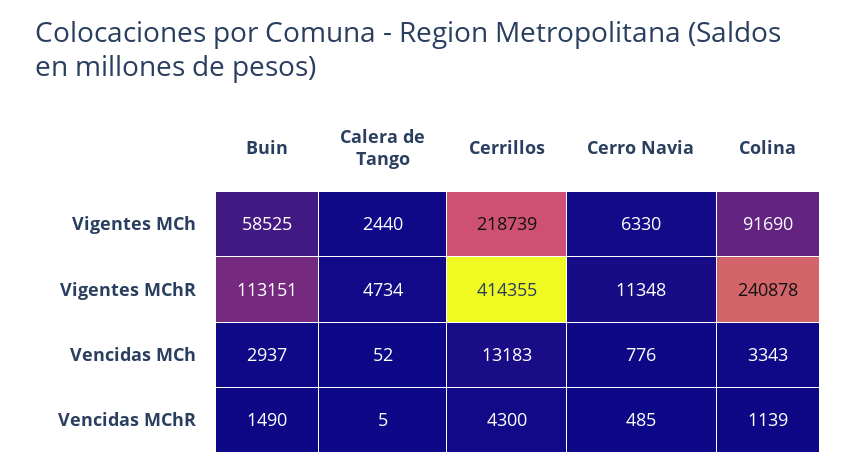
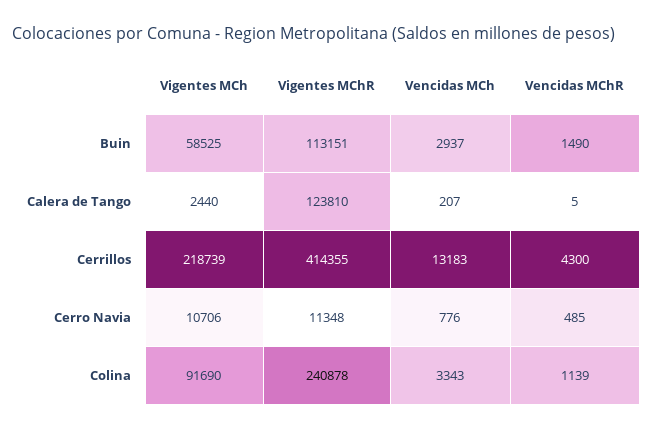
  {
    "Buin": {
      "Vigentes MCh": 58525,
      "Vigentes MChR": 113151,
      "Vencidas MCh": 2937,
      "Vencidas MChR": 1490
    },
    "Calera de Tango": {
      "Vigentes MCh": 2440,
-     "Vigentes MChR": 4734,
+     "Vigentes MChR": 123810,
-     "Vencidas MCh": 52,
+     "Vencidas MCh": 207,
      "Vencidas MChR": 5
    },
    "Cerrillos": {
      "Vigentes MCh": 218739,
      "Vigentes MChR": 414355,
      "Vencidas MCh": 13183,
      "Vencidas MChR": 4300
    },
    "Cerro Navia": {
-     "Vigentes MCh": 6330,
+     "Vigentes MCh": 10706,
      "Vigentes MChR": 11348,
      "Vencidas MCh": 776,
      "Vencidas MChR": 485
    },
    "Colina": {
      "Vigentes MCh": 91690,
      "Vigentes MChR": 240878,
      "Vencidas MCh": 3343,
      "Vencidas MChR": 1139
    }
  }

